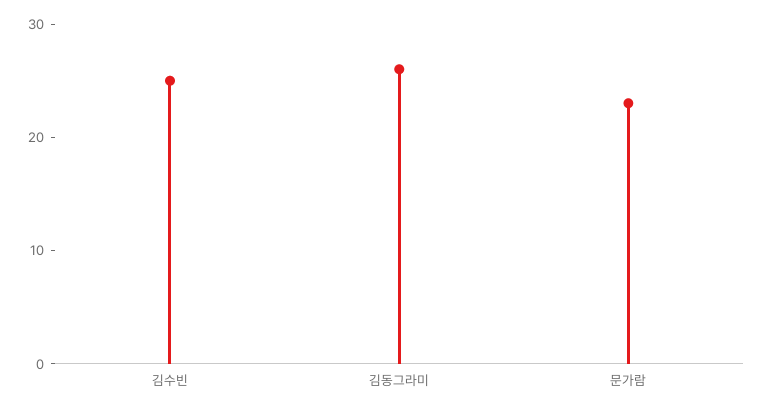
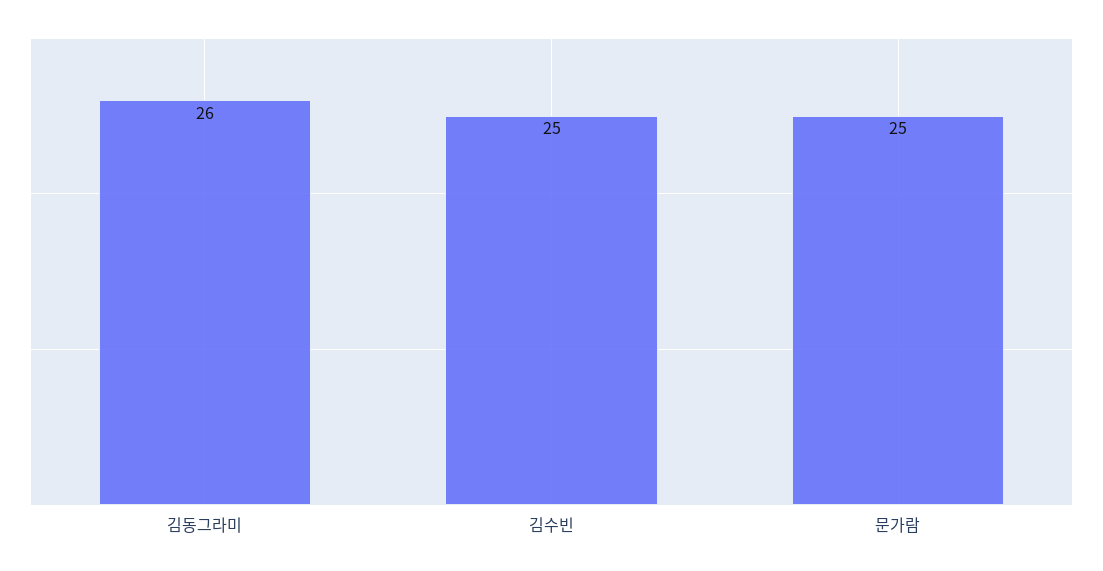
  {
    "김수빈": 25,
    "김동그라미": 26,
-   "문가람": 23
+   "문가람": 25
  }

